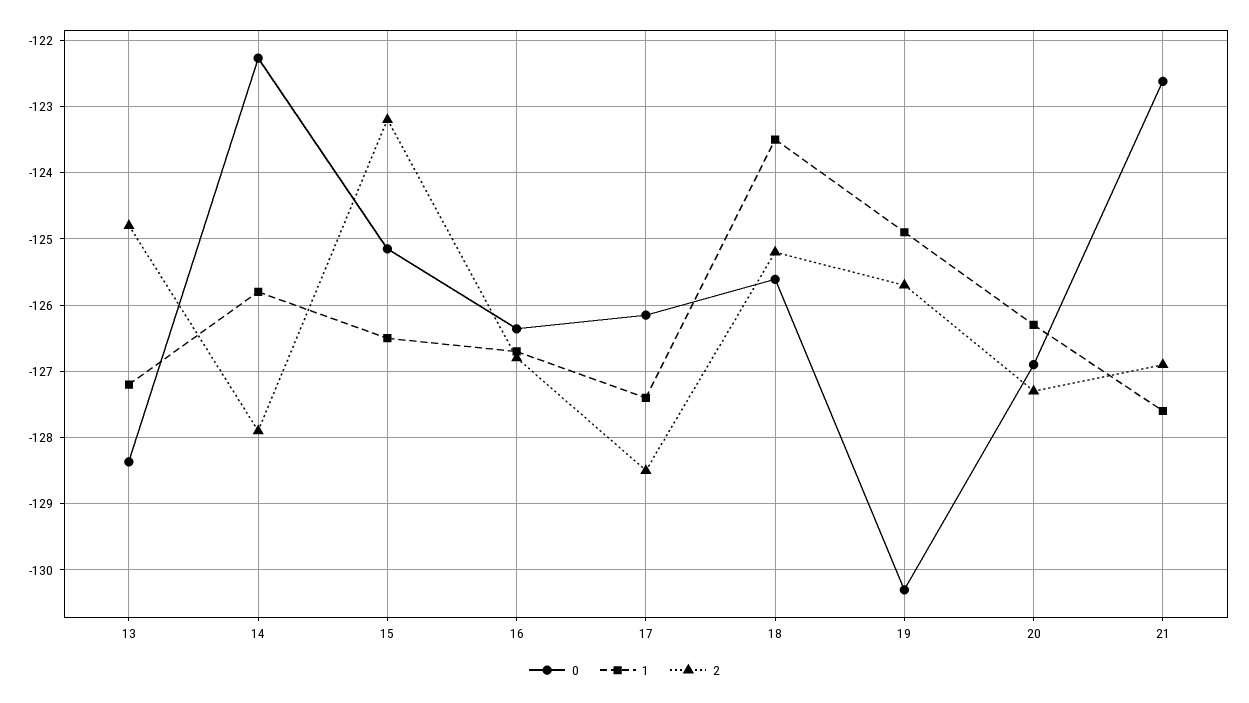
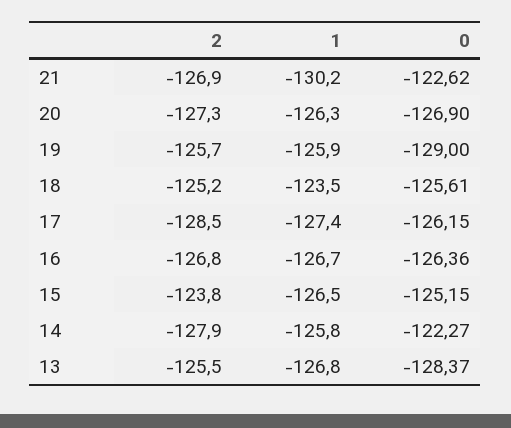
  {
    "0": {
      "13": -128.37,
      "14": -122.27,
      "15": -125.15,
      "16": -126.36,
      "17": -126.15,
      "18": -125.61,
-     "19": -130.3,
+     "19": -129,
      "20": -126.9,
      "21": -122.62
    },
    "1": {
-     "13": -127.2,
+     "13": -126.8,
      "14": -125.8,
      "15": -126.5,
      "16": -126.7,
      "17": -127.4,
      "18": -123.5,
-     "19": -124.9,
+     "19": -125.9,
      "20": -126.3,
-     "21": -127.6
+     "21": -130.2
    },
    "2": {
-     "13": -124.8,
+     "13": -125.5,
      "14": -127.9,
-     "15": -123.2,
+     "15": -123.8,
      "16": -126.8,
      "17": -128.5,
      "18": -125.2,
      "19": -125.7,
      "20": -127.3,
      "21": -126.9
    }
  }

